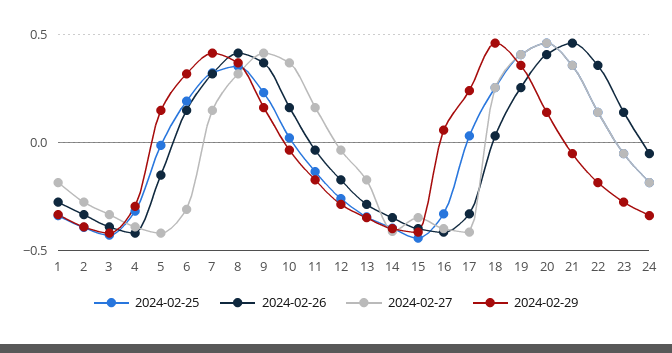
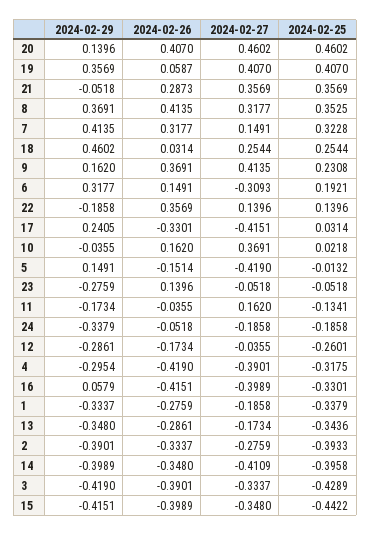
  {
    "2024-02-25": {
      "1": -0.3379,
      "2": -0.3933,
      "3": -0.4289,
      "4": -0.3175,
      "5": -0.0132,
      "6": 0.1921,
      "7": 0.3228,
      "8": 0.3525,
      "9": 0.2308,
      "10": 0.0218,
      "11": -0.1341,
      "12": -0.2601,
      "13": -0.3436,
      "14": -0.3958,
      "15": -0.4422,
      "16": -0.3301,
      "17": 0.0314,
      "18": 0.2544,
      "19": 0.407,
      "20": 0.4602,
      "21": 0.3569,
      "22": 0.1396,
      "23": -0.0518,
      "24": -0.1858
    },
    "2024-02-26": {
      "1": -0.2759,
      "2": -0.3337,
      "3": -0.3901,
      "4": -0.419,
      "5": -0.1514,
      "6": 0.1491,
      "7": 0.3177,
      "8": 0.4135,
      "9": 0.3691,
      "10": 0.162,
      "11": -0.0355,
      "12": -0.1734,
      "13": -0.2861,
      "14": -0.348,
      "15": -0.3989,
      "16": -0.4151,
      "17": -0.3301,
      "18": 0.0314,
-     "19": 0.25,
+     "19": 0.0587,
      "20": 0.407,
-     "21": 0.45,
+     "21": 0.2873,
      "22": 0.3569,
      "23": 0.1396,
      "24": -0.0518
    },
    "2024-02-27": {
      "1": -0.1858,
      "2": -0.2759,
      "3": -0.3337,
      "4": -0.3901,
      "5": -0.419,
      "6": -0.3093,
      "7": 0.1491,
      "8": 0.3177,
      "9": 0.4135,
      "10": 0.3691,
      "11": 0.162,
      "12": -0.0355,
      "13": -0.1734,
      "14": -0.4109,
      "15": -0.348,
      "16": -0.3989,
      "17": -0.4151,
      "18": 0.2544,
      "19": 0.407,
      "20": 0.4602,
      "21": 0.3569,
      "22": 0.1396,
      "23": -0.0518,
      "24": -0.1858
    },
    "2024-02-29": {
      "1": -0.3337,
      "2": -0.3901,
      "3": -0.419,
      "4": -0.2954,
      "5": 0.1491,
      "6": 0.3177,
      "7": 0.4135,
      "8": 0.3691,
      "9": 0.162,
      "10": -0.0355,
      "11": -0.1734,
      "12": -0.2861,
      "13": -0.348,
      "14": -0.3989,
      "15": -0.4151,
      "16": 0.0579,
      "17": 0.2405,
      "18": 0.4602,
      "19": 0.3569,
      "20": 0.1396,
      "21": -0.0518,
      "22": -0.1858,
      "23": -0.2759,
      "24": -0.3379
    }
  }

